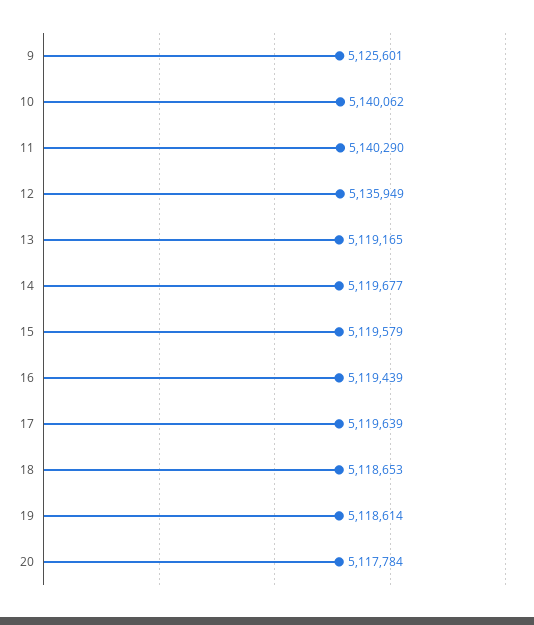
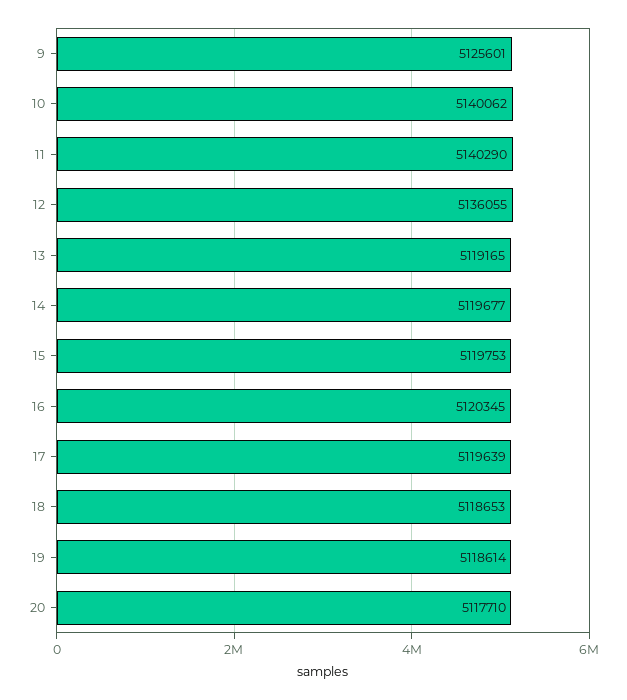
  {
    "9": 5125601,
    "10": 5140062,
    "11": 5140290,
-   "12": 5135949,
+   "12": 5136055,
    "13": 5119165,
    "14": 5119677,
-   "15": 5119579,
+   "15": 5119753,
-   "16": 5119439,
+   "16": 5120345,
    "17": 5119639,
    "18": 5118653,
    "19": 5118614,
-   "20": 5117784
+   "20": 5117710
  }

